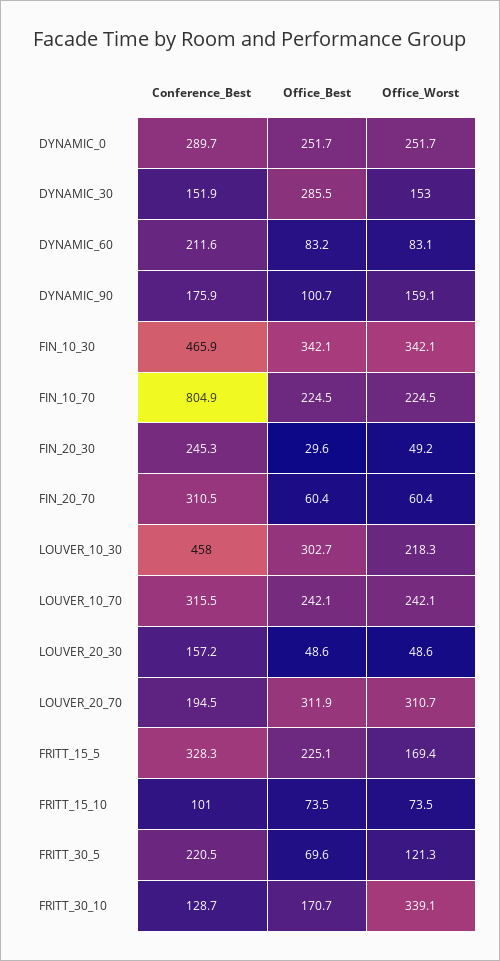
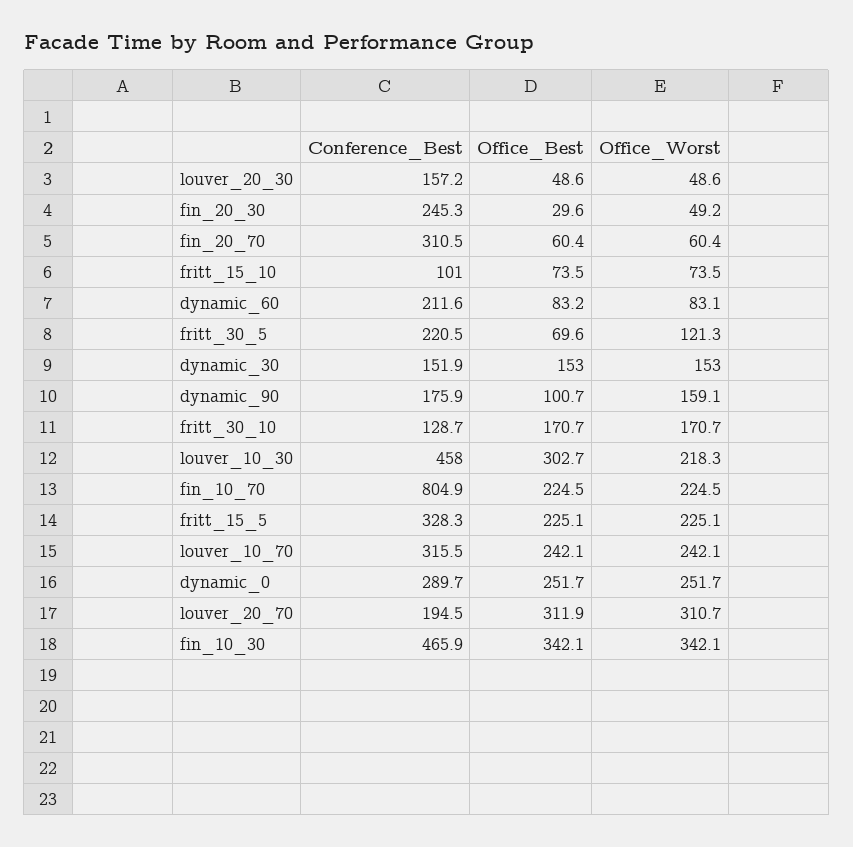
  {
    "Conference_Best": {
      "DYNAMIC_0": 289.7,
      "DYNAMIC_30": 151.9,
      "DYNAMIC_60": 211.6,
      "DYNAMIC_90": 175.9,
      "FIN_10_30": 465.9,
      "FIN_10_70": 804.9,
      "FIN_20_30": 245.3,
      "FIN_20_70": 310.5,
      "LOUVER_10_30": 458,
      "LOUVER_10_70": 315.5,
      "LOUVER_20_30": 157.2,
      "LOUVER_20_70": 194.5,
      "FRITT_15_5": 328.3,
      "FRITT_15_10": 101,
      "FRITT_30_5": 220.5,
      "FRITT_30_10": 128.7
    },
    "Office_Best": {
      "DYNAMIC_0": 251.7,
-     "DYNAMIC_30": 285.5,
+     "DYNAMIC_30": 153,
      "DYNAMIC_60": 83.2,
      "DYNAMIC_90": 100.7,
      "FIN_10_30": 342.1,
      "FIN_10_70": 224.5,
      "FIN_20_30": 29.6,
      "FIN_20_70": 60.4,
      "LOUVER_10_30": 302.7,
      "LOUVER_10_70": 242.1,
      "LOUVER_20_30": 48.6,
      "LOUVER_20_70": 311.9,
      "FRITT_15_5": 225.1,
      "FRITT_15_10": 73.5,
      "FRITT_30_5": 69.6,
      "FRITT_30_10": 170.7
    },
    "Office_Worst": {
      "DYNAMIC_0": 251.7,
      "DYNAMIC_30": 153,
      "DYNAMIC_60": 83.1,
      "DYNAMIC_90": 159.1,
      "FIN_10_30": 342.1,
      "FIN_10_70": 224.5,
      "FIN_20_30": 49.2,
      "FIN_20_70": 60.4,
      "LOUVER_10_30": 218.3,
      "LOUVER_10_70": 242.1,
      "LOUVER_20_30": 48.6,
      "LOUVER_20_70": 310.7,
-     "FRITT_15_5": 169.4,
+     "FRITT_15_5": 225.1,
      "FRITT_15_10": 73.5,
      "FRITT_30_5": 121.3,
-     "FRITT_30_10": 339.1
+     "FRITT_30_10": 170.7
    }
  }

